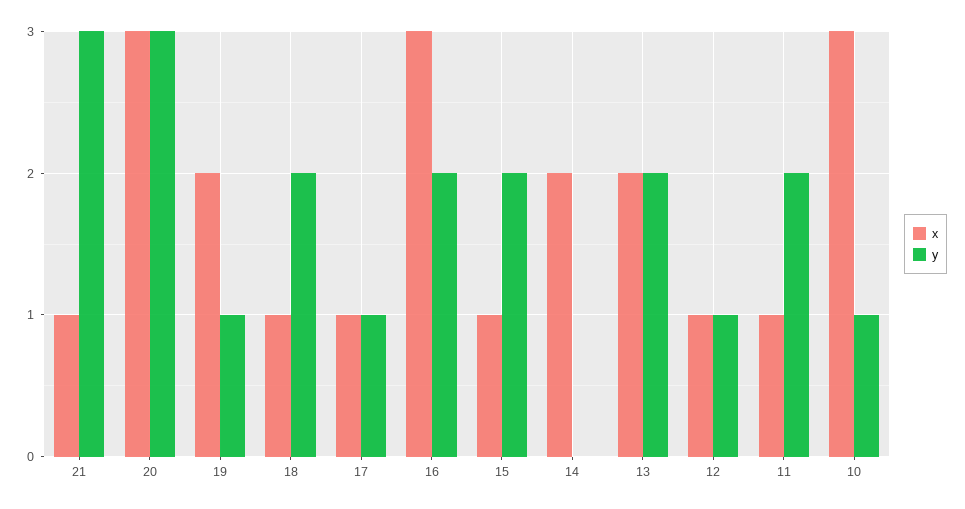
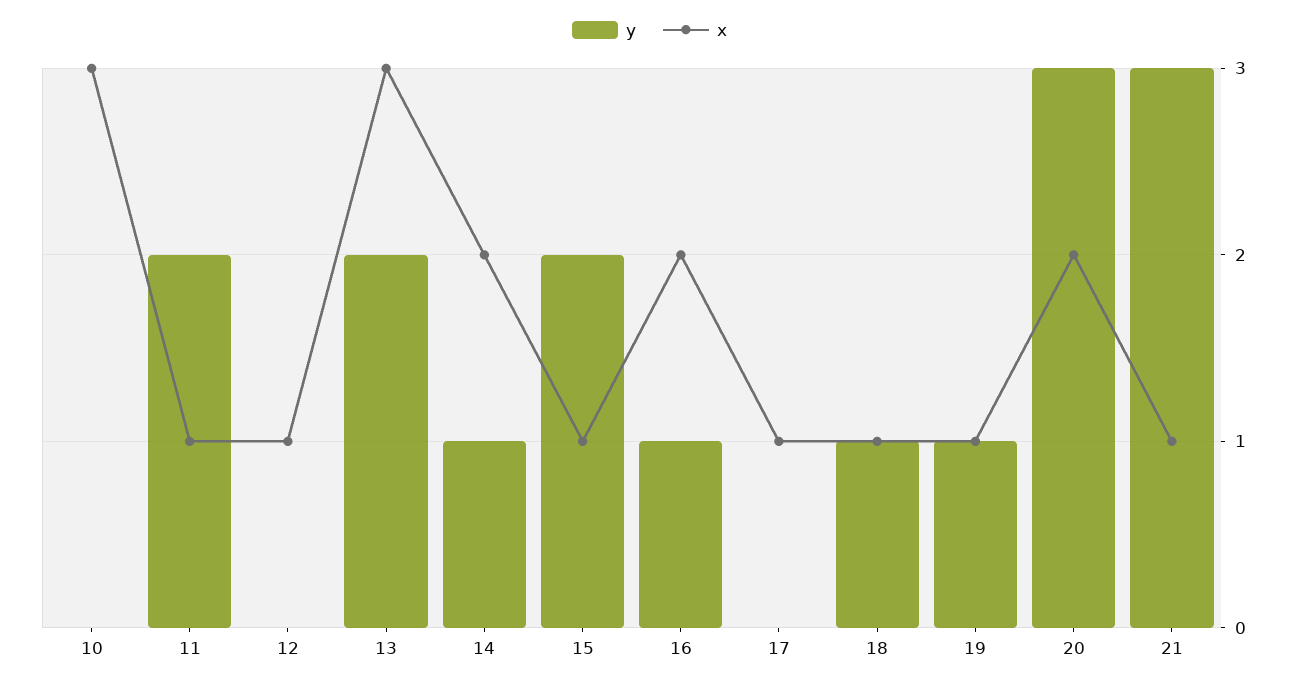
  {
    "x": {
      "21": 1,
-     "20": 3,
+     "20": 2,
-     "19": 2,
+     "19": 1,
      "18": 1,
      "17": 1,
-     "16": 3,
+     "16": 2,
      "15": 1,
      "14": 2,
-     "13": 2,
+     "13": 3,
      "12": 1,
      "11": 1,
      "10": 3
    },
    "y": {
      "21": 3,
      "20": 3,
      "19": 1,
-     "18": 2,
+     "18": 1,
-     "17": 1,
+     "17": 0,
-     "16": 2,
+     "16": 1,
      "15": 2,
-     "14": 0,
+     "14": 1,
      "13": 2,
-     "12": 1,
+     "12": 0,
      "11": 2,
-     "10": 1
+     "10": 0
    }
  }

